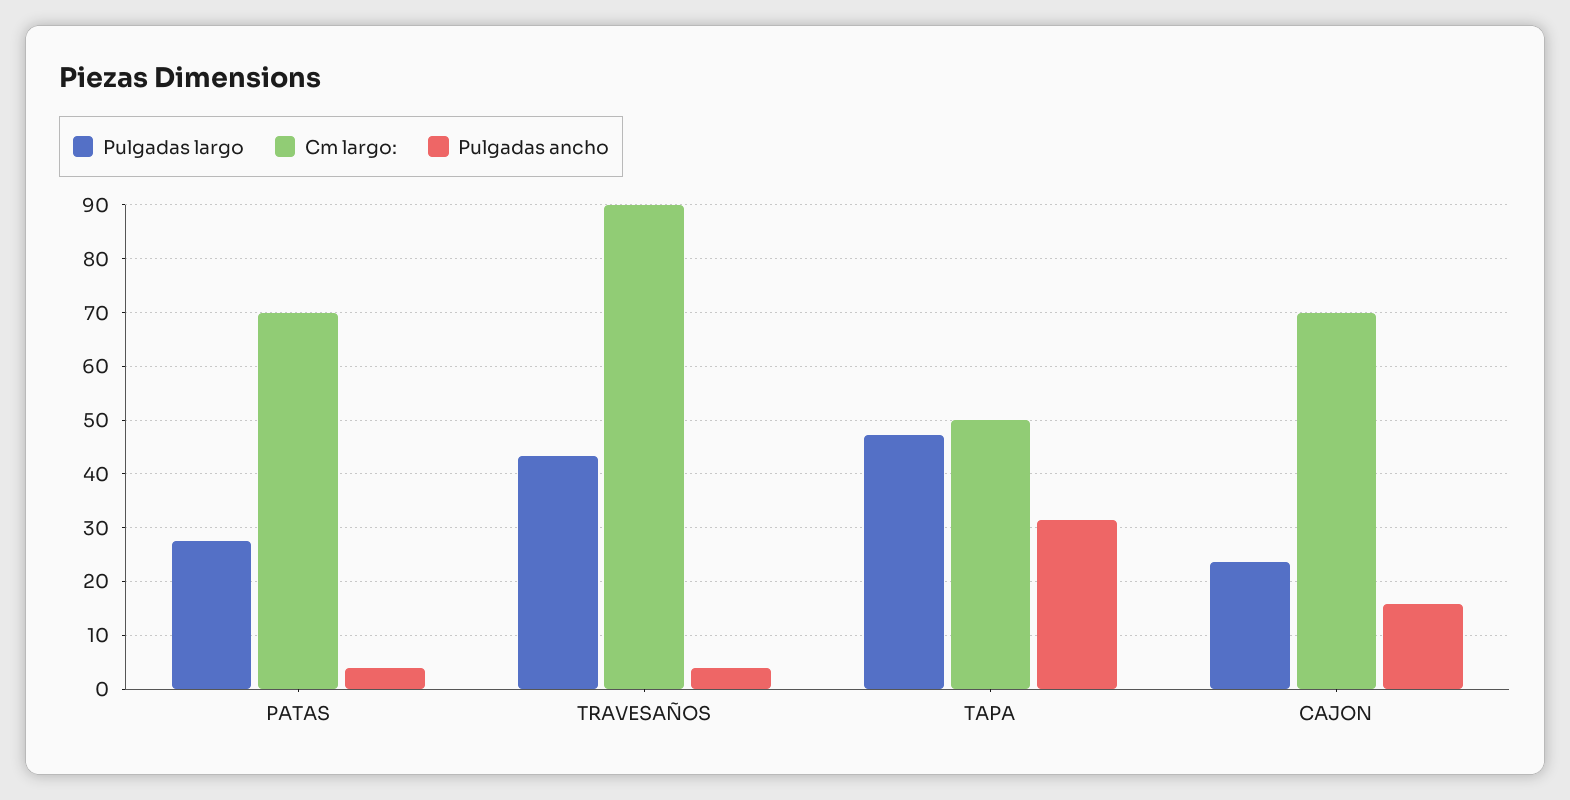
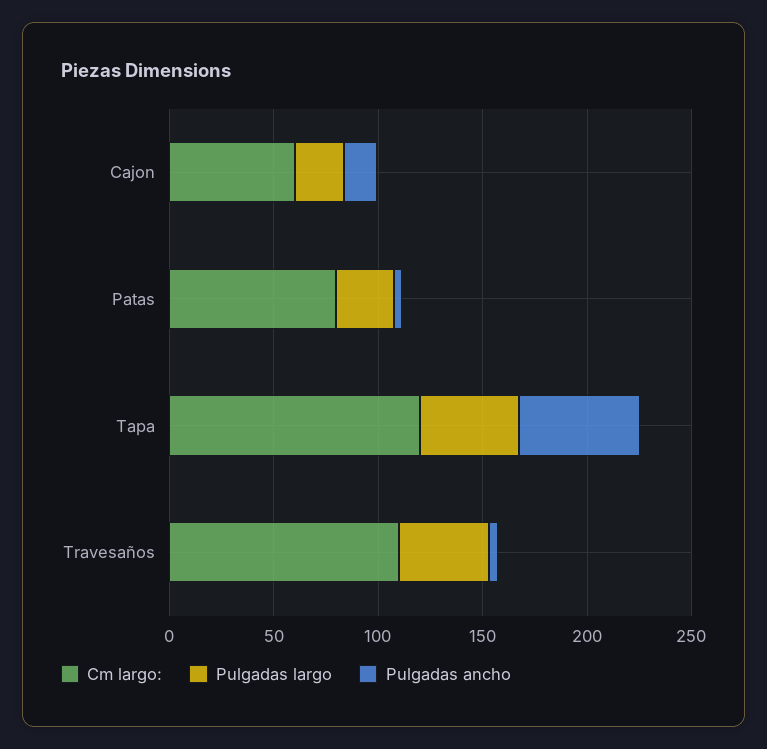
  {
    "Pulgadas largo": {
      "PATAS": 28,
      "TRAVESAÑOS": 44,
      "TAPA": 48,
      "CAJON": 24
    },
    "Cm largo:": {
-     "PATAS": 70,
+     "PATAS": 80,
-     "TRAVESAÑOS": 90,
+     "TRAVESAÑOS": 110,
-     "TAPA": 50,
+     "TAPA": 120,
-     "CAJON": 70
+     "CAJON": 60
    },
    "Pulgadas ancho": {
      "PATAS": 4,
      "TRAVESAÑOS": 4,
-     "TAPA": 32,
+     "TAPA": 60,
      "CAJON": 16
    }
  }

